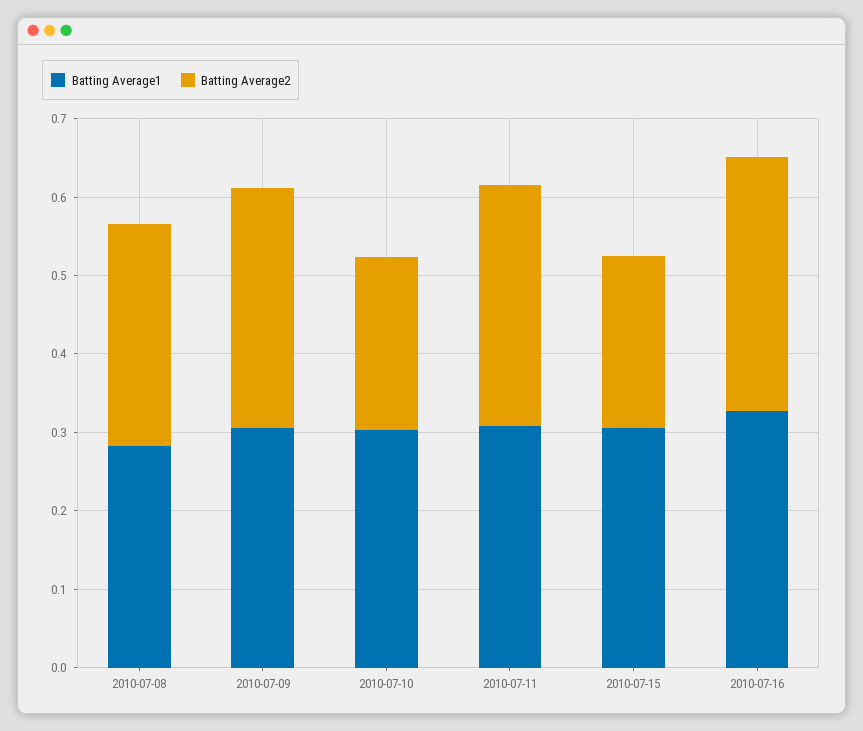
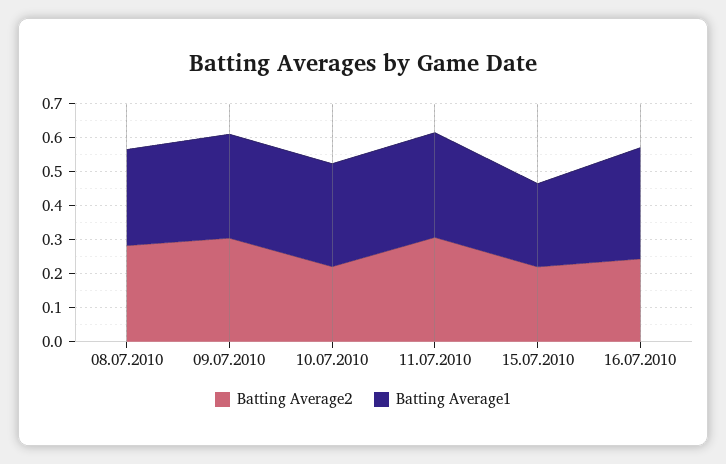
  {
    "Batting Average1": {
      "2010-07-08": 0.28,
      "2010-07-09": 0.3,
      "2010-07-10": 0.3,
      "2010-07-11": 0.3,
-     "2010-07-15": 0.3,
+     "2010-07-15": 0.25,
      "2010-07-16": 0.32
    },
    "Batting Average2": {
      "2010-07-08": 0.28,
      "2010-07-09": 0.3,
      "2010-07-10": 0.22,
      "2010-07-11": 0.3,
      "2010-07-15": 0.22,
-     "2010-07-16": 0.32
+     "2010-07-16": 0.25
    }
  }

